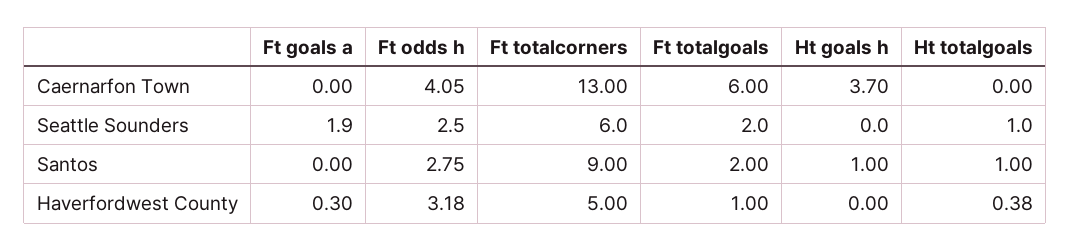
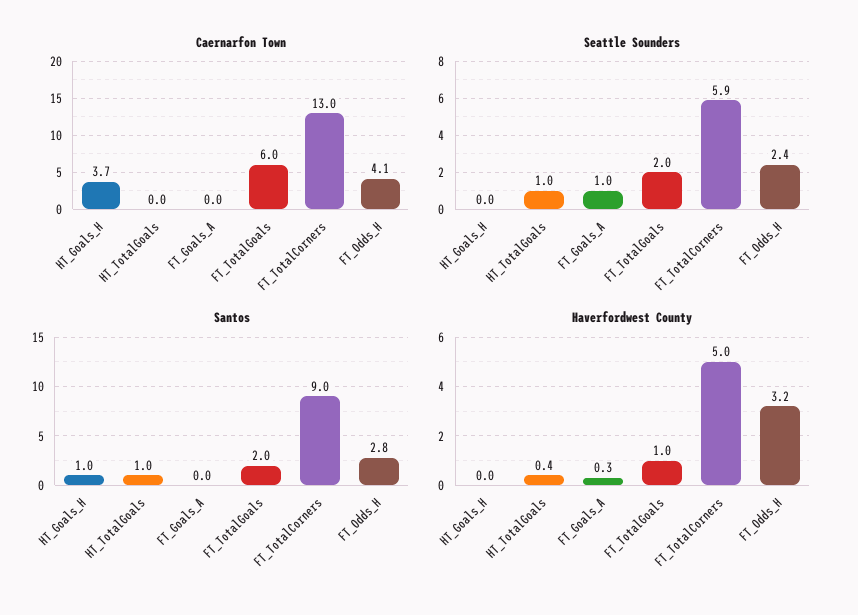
  {
    "Caernarfon Town": {
      "Ft goals a": 0,
      "Ft odds h": 4.05,
      "Ft totalcorners": 13,
      "Ft totalgoals": 6,
      "Ht goals h": 3.7,
      "Ht totalgoals": 0
    },
    "Seattle Sounders": {
-     "Ft goals a": 1.9,
+     "Ft goals a": 1,
-     "Ft odds h": 2.5,
+     "Ft odds h": 2.4,
-     "Ft totalcorners": 6,
+     "Ft totalcorners": 5.9,
      "Ft totalgoals": 2,
      "Ht goals h": 0,
      "Ht totalgoals": 1
    },
    "Santos": {
      "Ft goals a": 0,
      "Ft odds h": 2.75,
      "Ft totalcorners": 9,
      "Ft totalgoals": 2,
      "Ht goals h": 1,
      "Ht totalgoals": 1
    },
    "Haverfordwest County": {
      "Ft goals a": 0.3,
      "Ft odds h": 3.18,
      "Ft totalcorners": 5,
      "Ft totalgoals": 1,
      "Ht goals h": 0,
      "Ht totalgoals": 0.38
    }
  }

